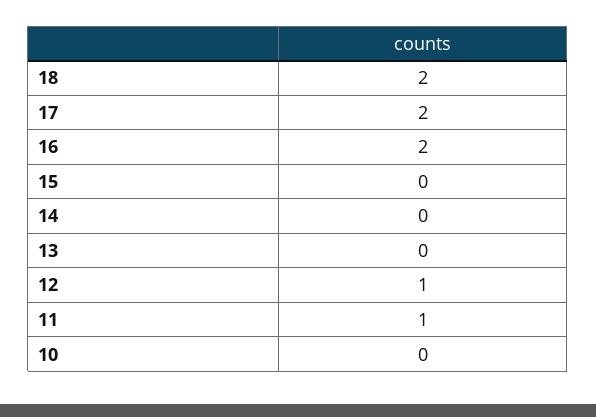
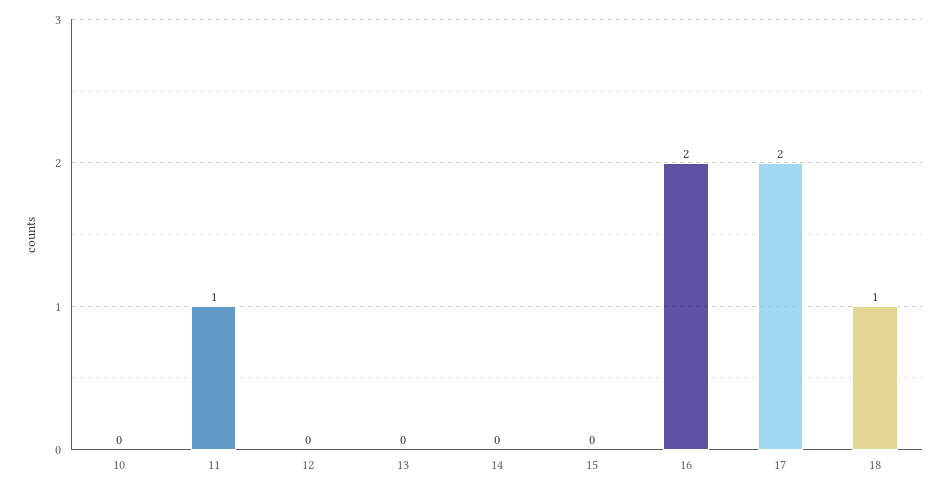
  {
-   "18": 2,
+   "18": 1,
    "17": 2,
    "16": 2,
    "15": 0,
    "14": 0,
    "13": 0,
-   "12": 1,
+   "12": 0,
    "11": 1,
    "10": 0
  }

